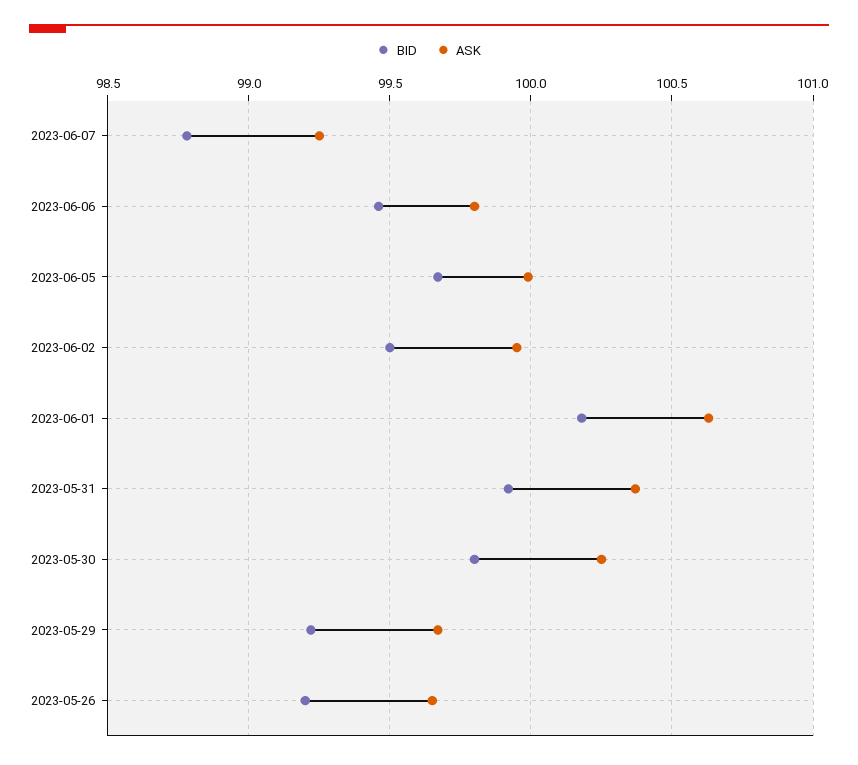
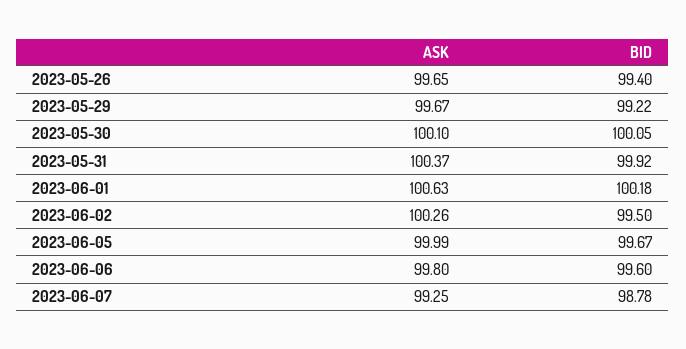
  {
    "BID": {
      "2023-06-07": 98.78,
-     "2023-06-06": 99.45,
+     "2023-06-06": 99.6,
      "2023-06-05": 99.67,
      "2023-06-02": 99.5,
      "2023-06-01": 100.18,
      "2023-05-31": 99.92,
-     "2023-05-30": 99.8,
+     "2023-05-30": 100.05,
      "2023-05-29": 99.22,
-     "2023-05-26": 99.2
+     "2023-05-26": 99.4
    },
    "ASK": {
      "2023-06-07": 99.25,
      "2023-06-06": 99.8,
      "2023-06-05": 99.99,
-     "2023-06-02": 99.95,
+     "2023-06-02": 100.26,
      "2023-06-01": 100.63,
      "2023-05-31": 100.37,
-     "2023-05-30": 100.25,
+     "2023-05-30": 100.1,
      "2023-05-29": 99.67,
      "2023-05-26": 99.65
    }
  }

